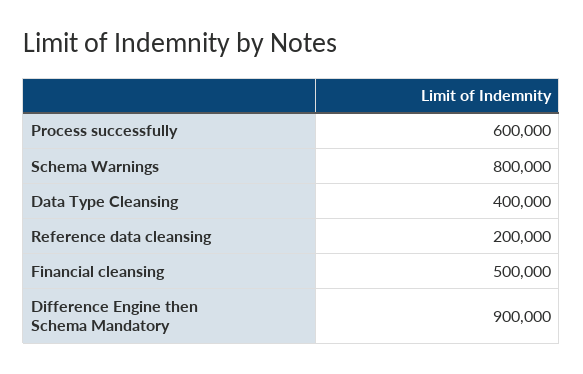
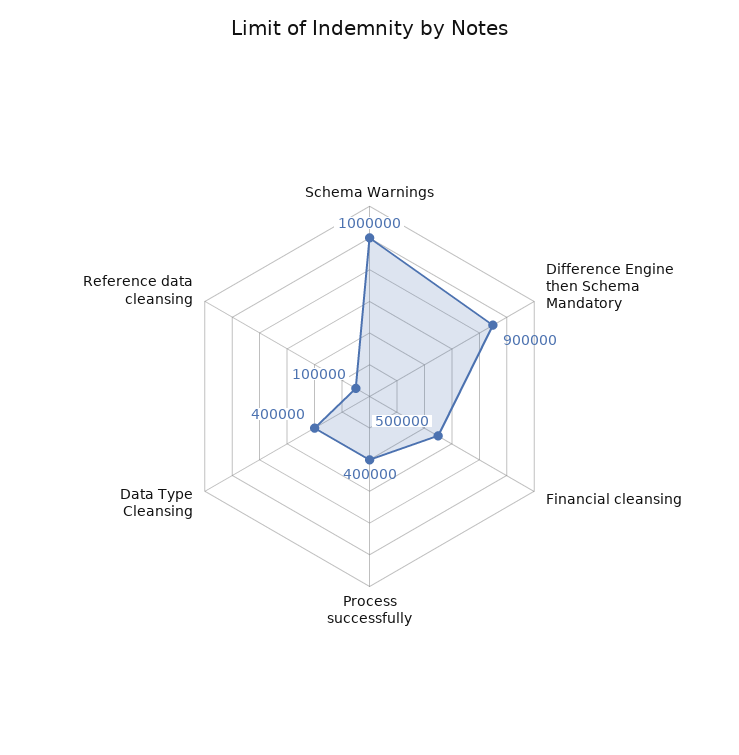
  {
-   "Process successfully": 600000,
+   "Process successfully": 400000,
-   "Schema Warnings": 800000,
+   "Schema Warnings": 1000000,
    "Data Type Cleansing": 400000,
-   "Reference data cleansing": 200000,
+   "Reference data cleansing": 100000,
    "Financial cleansing": 500000,
    "Difference Engine then Schema Mandatory": 900000
  }

